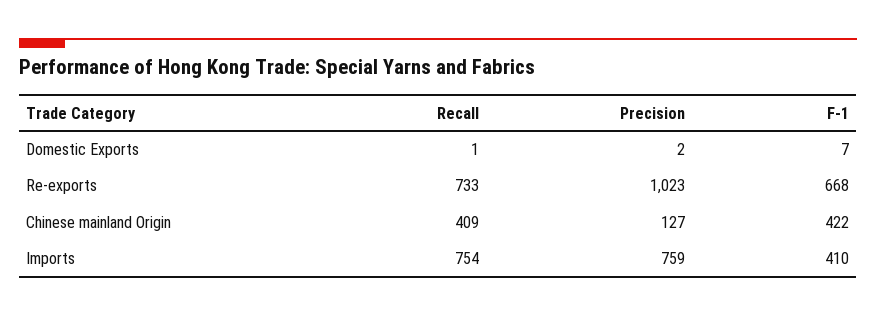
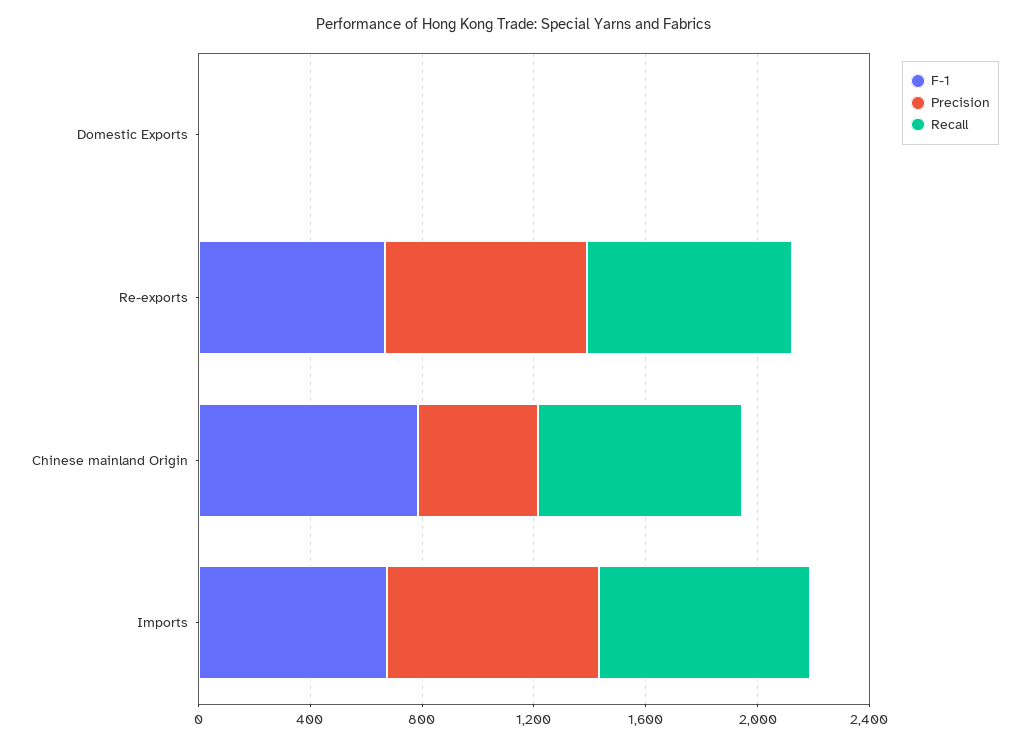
  {
    "Recall": {
      "Domestic Exports": 1,
      "Re-exports": 733,
-     "Chinese mainland Origin": 409,
+     "Chinese mainland Origin": 700,
      "Imports": 754
    },
    "Precision": {
      "Domestic Exports": 2,
-     "Re-exports": 1023,
+     "Re-exports": 700,
-     "Chinese mainland Origin": 127,
+     "Chinese mainland Origin": 400,
      "Imports": 759
    },
    "F-1": {
      "Domestic Exports": 7,
      "Re-exports": 668,
-     "Chinese mainland Origin": 422,
+     "Chinese mainland Origin": 800,
-     "Imports": 410
+     "Imports": 700
    }
  }

